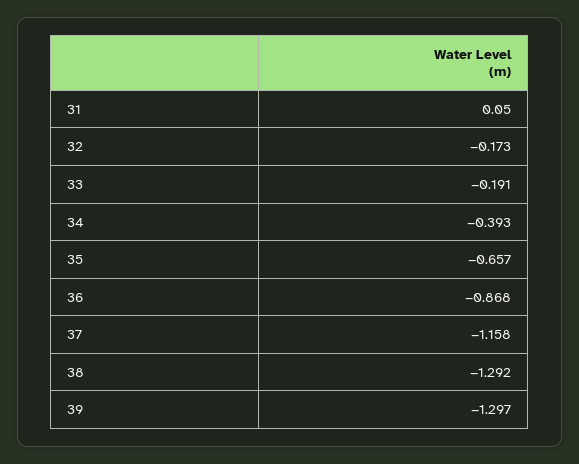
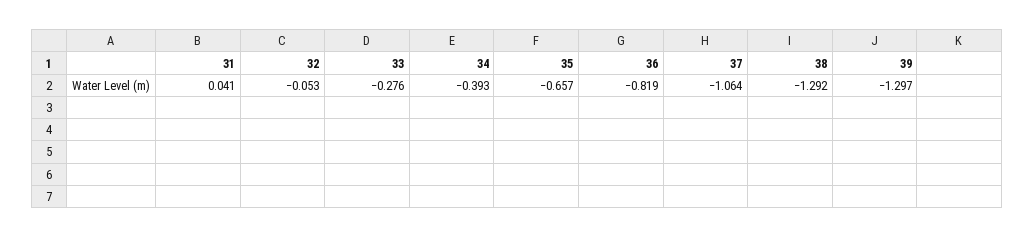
  {
-   "31": 0.05,
+   "31": 0.041,
-   "32": -0.173,
+   "32": -0.053,
-   "33": -0.191,
+   "33": -0.276,
    "34": -0.393,
    "35": -0.657,
-   "36": -0.868,
+   "36": -0.819,
-   "37": -1.158,
+   "37": -1.064,
    "38": -1.292,
    "39": -1.297
  }

